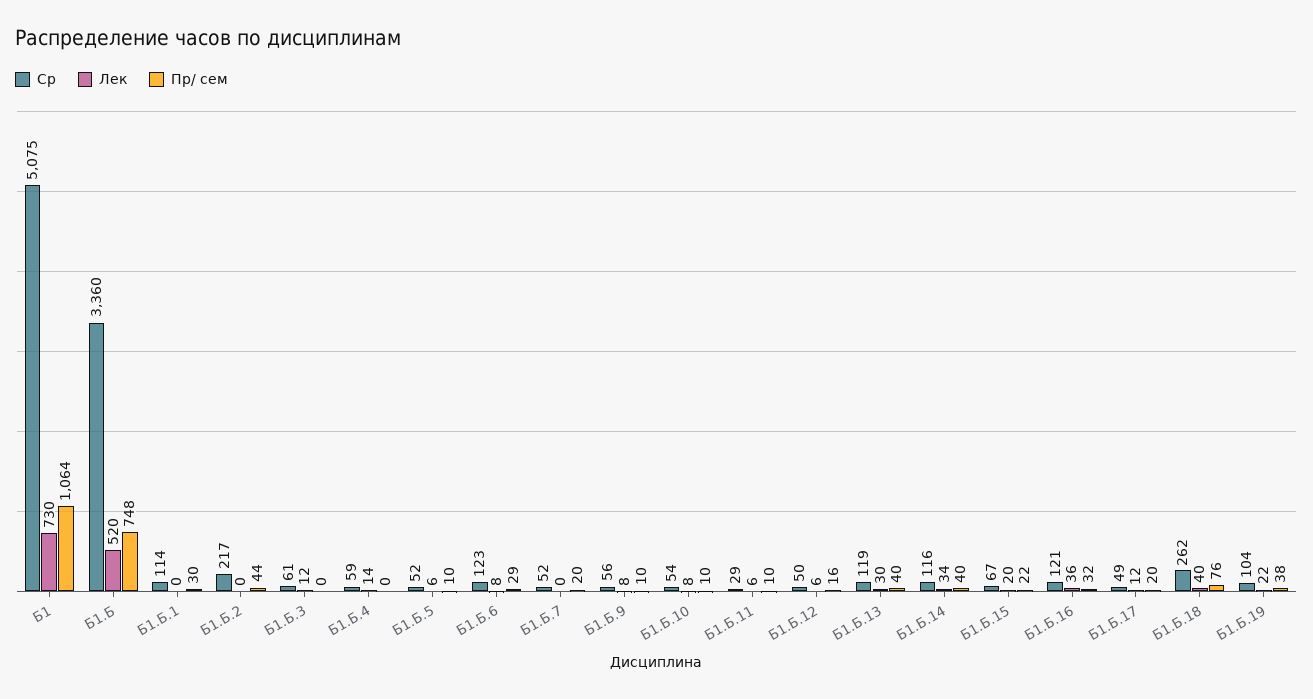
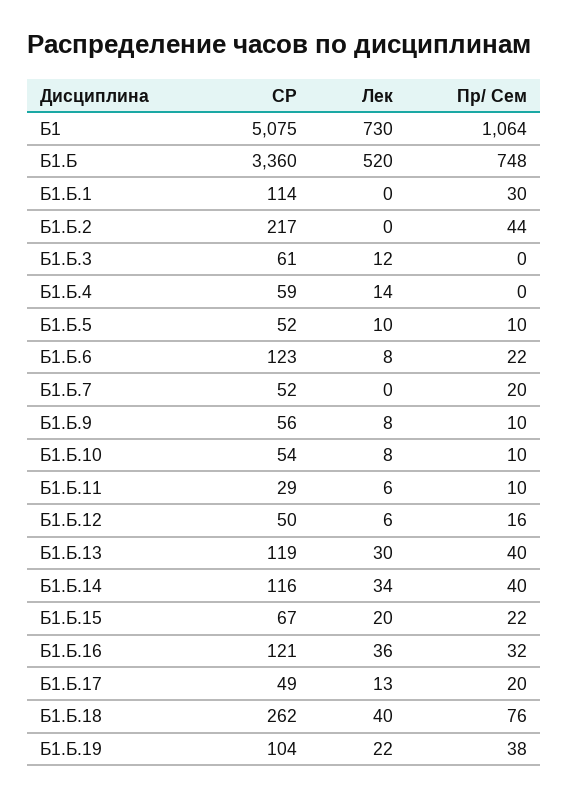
  {
    "Ср": {
      "Б1": 5075,
      "Б1.Б": 3360,
      "Б1.Б.1": 114,
      "Б1.Б.2": 217,
      "Б1.Б.3": 61,
      "Б1.Б.4": 59,
      "Б1.Б.5": 52,
      "Б1.Б.6": 123,
      "Б1.Б.7": 52,
      "Б1.Б.9": 56,
      "Б1.Б.10": 54,
      "Б1.Б.11": 29,
      "Б1.Б.12": 50,
      "Б1.Б.13": 119,
      "Б1.Б.14": 116,
      "Б1.Б.15": 67,
      "Б1.Б.16": 121,
      "Б1.Б.17": 49,
      "Б1.Б.18": 262,
      "Б1.Б.19": 104
    },
    "Лек": {
      "Б1": 730,
      "Б1.Б": 520,
      "Б1.Б.1": 0,
      "Б1.Б.2": 0,
      "Б1.Б.3": 12,
      "Б1.Б.4": 14,
-     "Б1.Б.5": 6,
+     "Б1.Б.5": 10,
      "Б1.Б.6": 8,
      "Б1.Б.7": 0,
      "Б1.Б.9": 8,
      "Б1.Б.10": 8,
      "Б1.Б.11": 6,
      "Б1.Б.12": 6,
      "Б1.Б.13": 30,
      "Б1.Б.14": 34,
      "Б1.Б.15": 20,
      "Б1.Б.16": 36,
-     "Б1.Б.17": 12,
+     "Б1.Б.17": 13,
      "Б1.Б.18": 40,
      "Б1.Б.19": 22
    },
    "Пр/ сем": {
      "Б1": 1064,
      "Б1.Б": 748,
      "Б1.Б.1": 30,
      "Б1.Б.2": 44,
      "Б1.Б.3": 0,
      "Б1.Б.4": 0,
      "Б1.Б.5": 10,
-     "Б1.Б.6": 29,
+     "Б1.Б.6": 22,
      "Б1.Б.7": 20,
      "Б1.Б.9": 10,
      "Б1.Б.10": 10,
      "Б1.Б.11": 10,
      "Б1.Б.12": 16,
      "Б1.Б.13": 40,
      "Б1.Б.14": 40,
      "Б1.Б.15": 22,
      "Б1.Б.16": 32,
      "Б1.Б.17": 20,
      "Б1.Б.18": 76,
      "Б1.Б.19": 38
    }
  }

